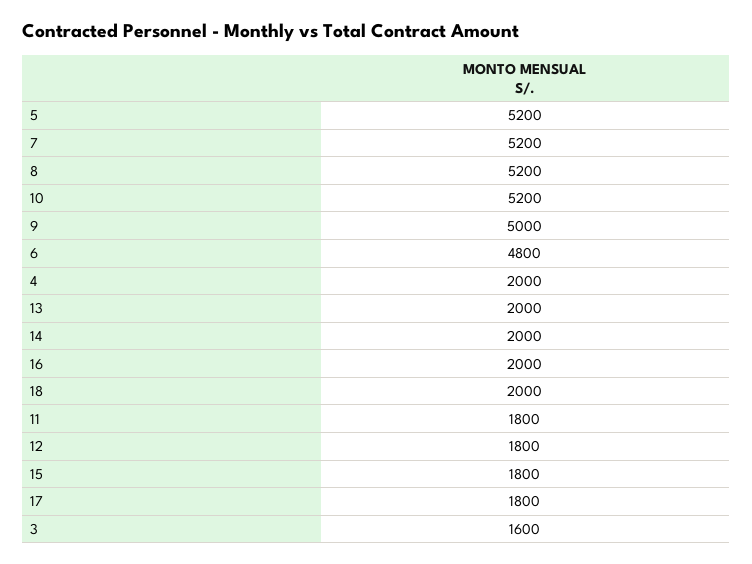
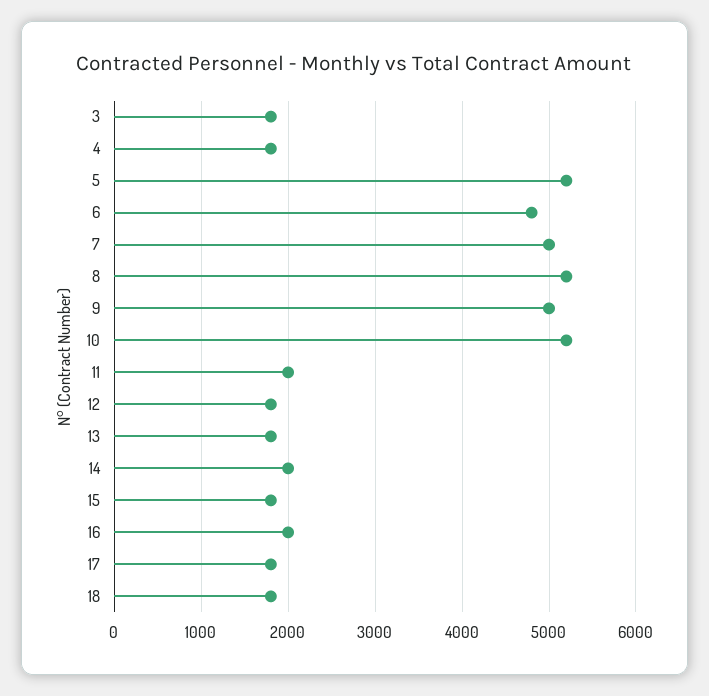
  {
    "5": 5200,
-   "7": 5200,
+   "7": 5000,
    "8": 5200,
    "10": 5200,
    "9": 5000,
    "6": 4800,
-   "4": 2000,
+   "4": 1800,
-   "13": 2000,
+   "13": 1800,
    "14": 2000,
    "16": 2000,
-   "18": 2000,
+   "18": 1800,
-   "11": 1800,
+   "11": 2000,
    "12": 1800,
    "15": 1800,
    "17": 1800,
-   "3": 1600
+   "3": 1800
  }

